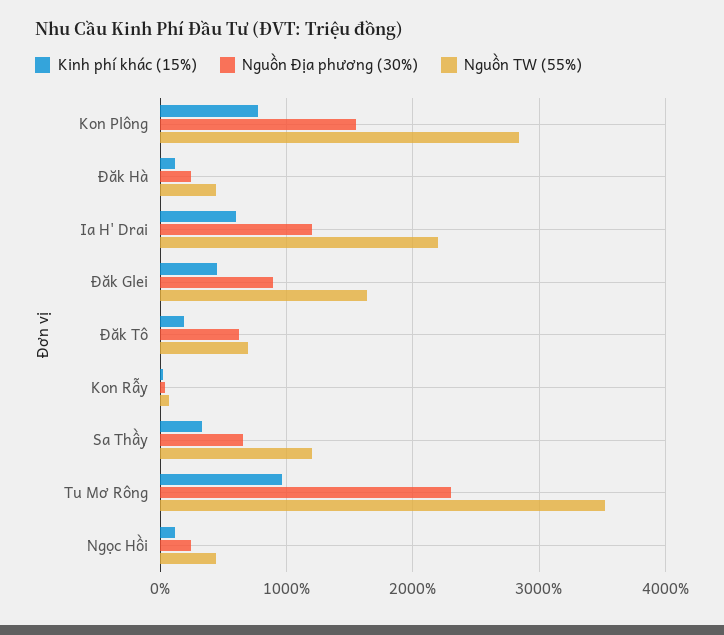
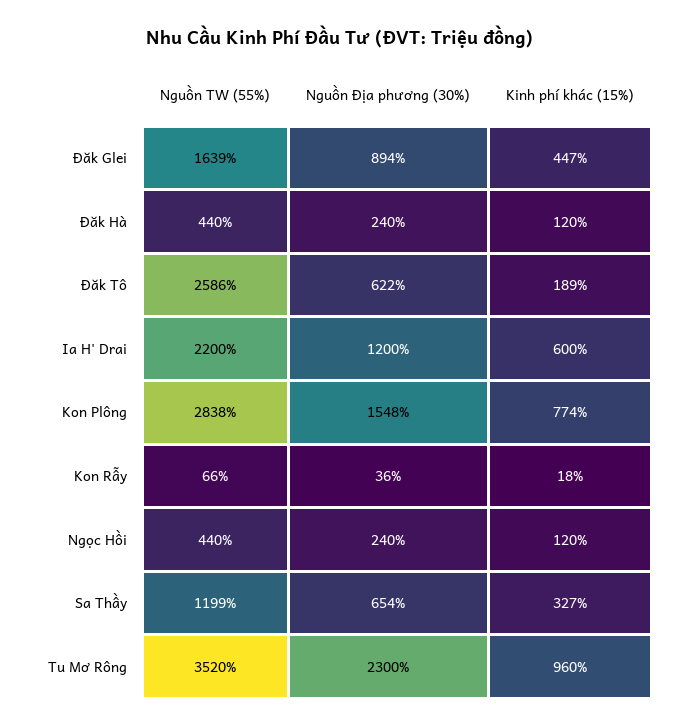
  {
    "Kinh phí khác (15%)": {
      "Kon Plông": 774,
      "Đăk Hà": 120,
      "Ia H' Drai": 600,
      "Đăk Glei": 447,
      "Đăk Tô": 189,
      "Kon Rẫy": 18,
      "Sa Thầy": 327,
      "Tu Mơ Rông": 960,
      "Ngọc Hồi": 120
    },
    "Nguồn Địa phương (30%)": {
      "Kon Plông": 1548,
      "Đăk Hà": 240,
      "Ia H' Drai": 1200,
      "Đăk Glei": 894,
      "Đăk Tô": 622,
      "Kon Rẫy": 36,
      "Sa Thầy": 654,
      "Tu Mơ Rông": 2300,
      "Ngọc Hồi": 240
    },
    "Nguồn TW (55%)": {
      "Kon Plông": 2838,
      "Đăk Hà": 440,
      "Ia H' Drai": 2200,
      "Đăk Glei": 1639,
-     "Đăk Tô": 700,
+     "Đăk Tô": 2586,
      "Kon Rẫy": 66,
      "Sa Thầy": 1199,
      "Tu Mơ Rông": 3520,
      "Ngọc Hồi": 440
    }
  }

